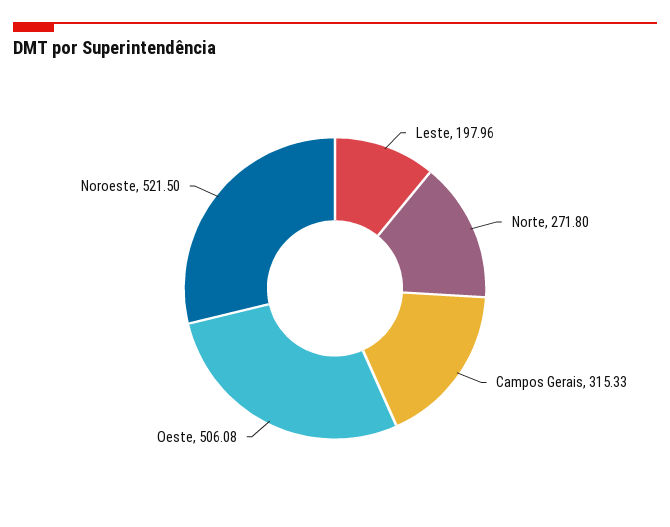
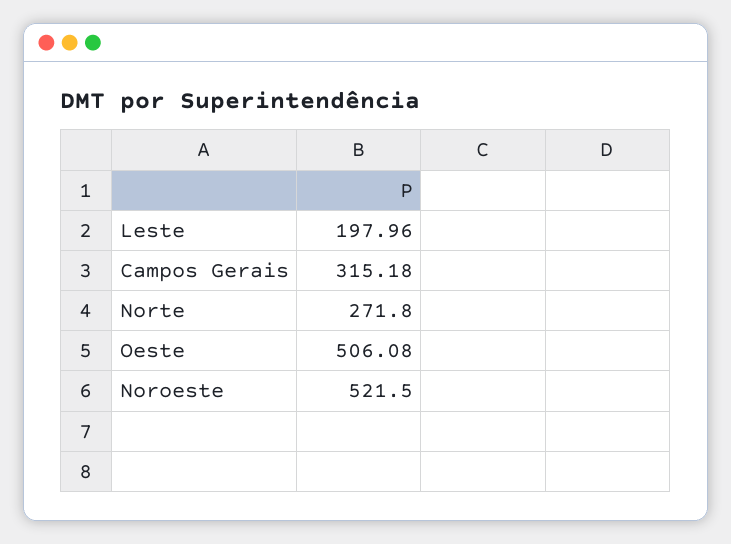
  {
    "Leste": 197.96,
    "Norte": 271.8,
-   "Campos Gerais": 315.33,
+   "Campos Gerais": 315.18,
    "Oeste": 506.08,
    "Noroeste": 521.5
  }

